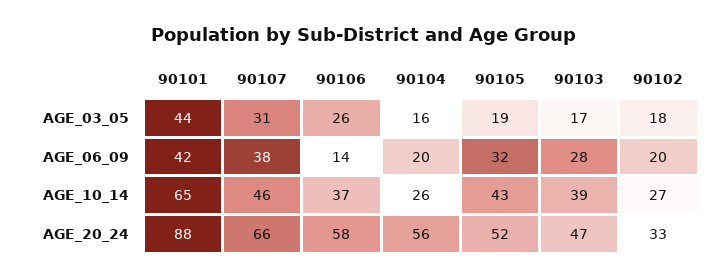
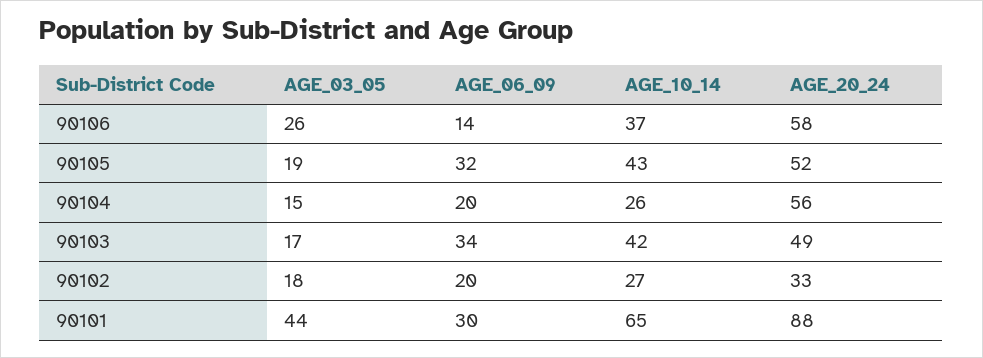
  {
    "90101": {
      "AGE_03_05": 44,
-     "AGE_06_09": 42,
+     "AGE_06_09": 30,
      "AGE_10_14": 65,
      "AGE_20_24": 88
    },
-   "90107": {
-     "AGE_03_05": 31,
-     "AGE_06_09": 38,
-     "AGE_10_14": 46,
-     "AGE_20_24": 66
-   },
    "90106": {
      "AGE_03_05": 26,
      "AGE_06_09": 14,
      "AGE_10_14": 37,
      "AGE_20_24": 58
    },
    "90104": {
-     "AGE_03_05": 16,
+     "AGE_03_05": 15,
      "AGE_06_09": 20,
      "AGE_10_14": 26,
      "AGE_20_24": 56
    },
    "90105": {
      "AGE_03_05": 19,
      "AGE_06_09": 32,
      "AGE_10_14": 43,
      "AGE_20_24": 52
    },
    "90103": {
      "AGE_03_05": 17,
-     "AGE_06_09": 28,
+     "AGE_06_09": 34,
-     "AGE_10_14": 39,
+     "AGE_10_14": 42,
-     "AGE_20_24": 47
+     "AGE_20_24": 49
    },
    "90102": {
      "AGE_03_05": 18,
      "AGE_06_09": 20,
      "AGE_10_14": 27,
      "AGE_20_24": 33
    }
  }

